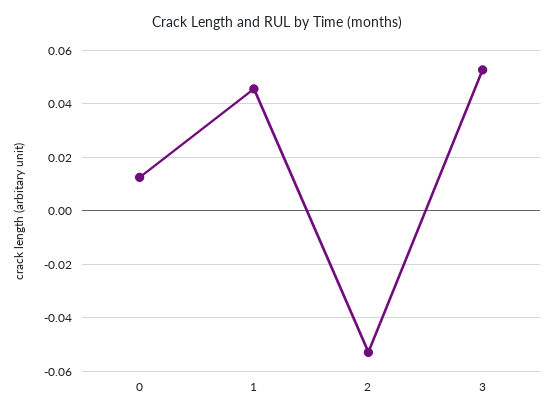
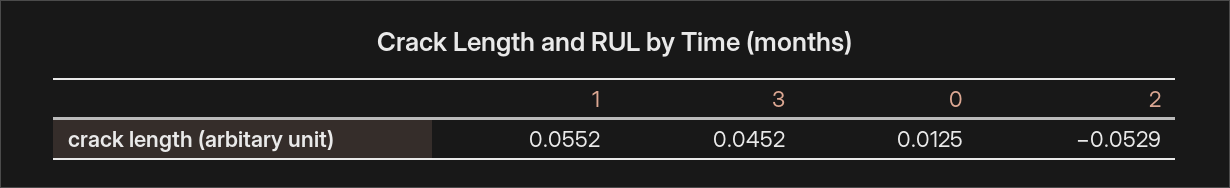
  {
    "0": 0.0125,
-   "1": 0.045,
+   "1": 0.0552,
    "2": -0.0529,
-   "3": 0.0525
+   "3": 0.0452
  }

